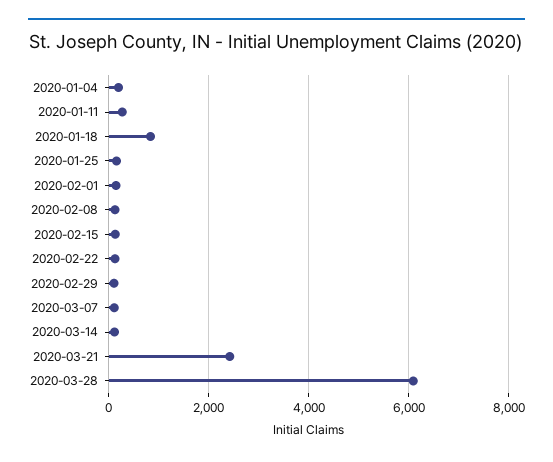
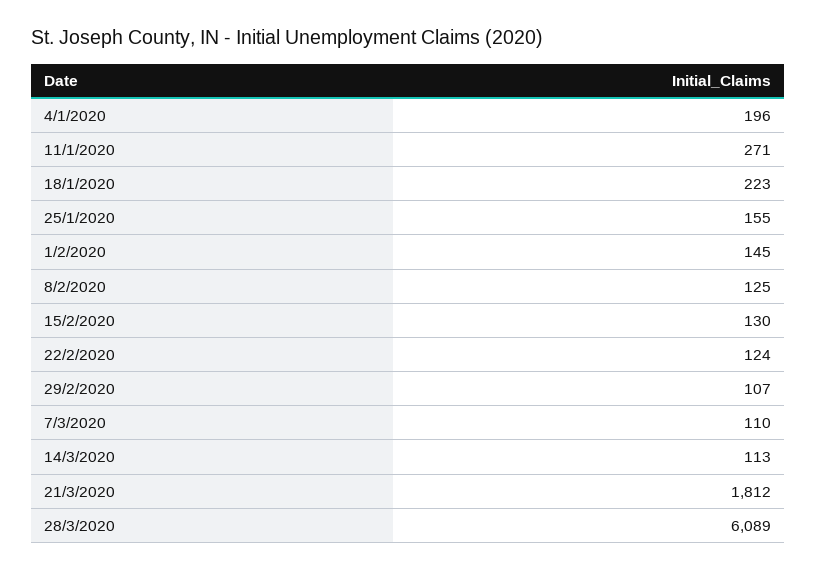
  {
    "2020-01-04": 196,
    "2020-01-11": 271,
-   "2020-01-18": 800,
+   "2020-01-18": 223,
    "2020-01-25": 155,
    "2020-02-01": 145,
    "2020-02-08": 125,
    "2020-02-15": 130,
    "2020-02-22": 124,
    "2020-02-29": 107,
    "2020-03-07": 110,
    "2020-03-14": 113,
-   "2020-03-21": 2400,
+   "2020-03-21": 1812,
    "2020-03-28": 6089
  }

